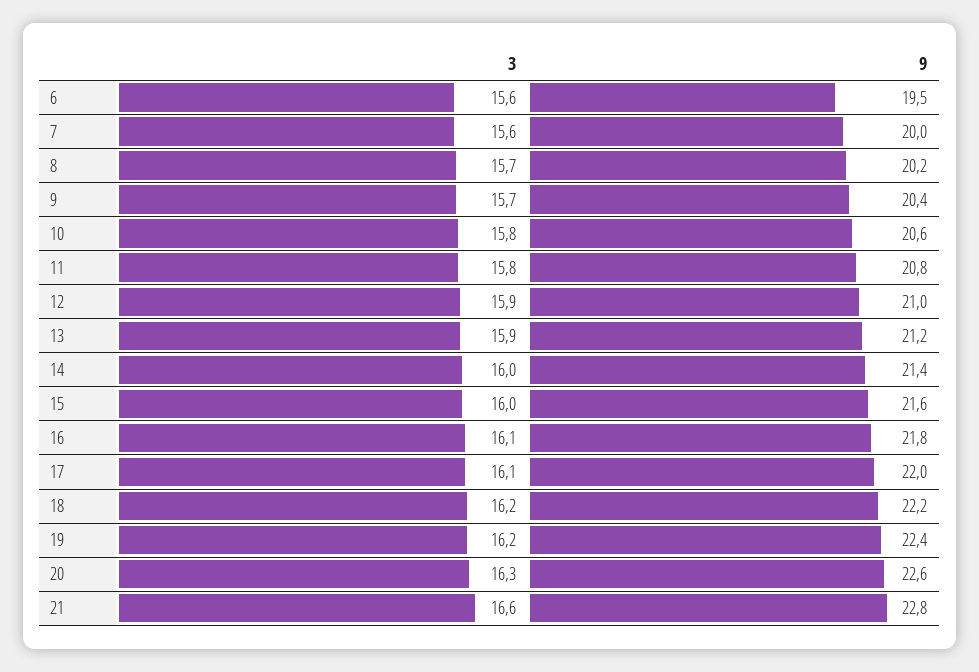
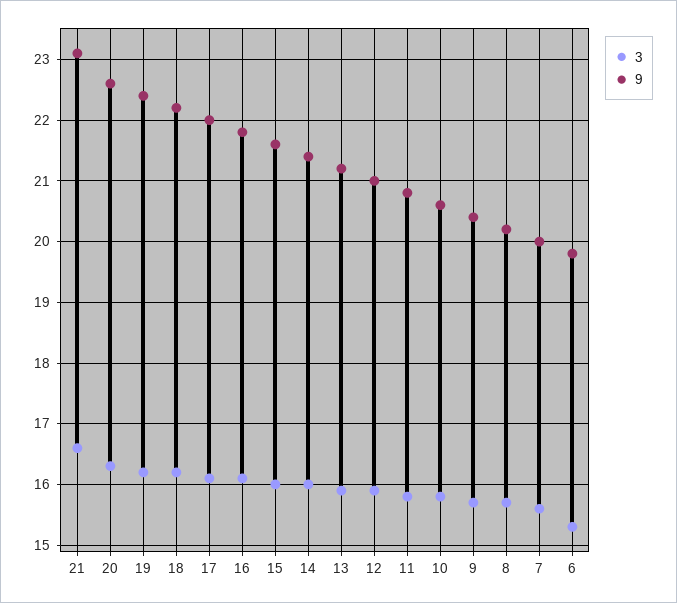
  {
    "3": {
-     "6": 15.6,
+     "6": 15.3,
      "7": 15.6,
      "8": 15.7,
      "9": 15.7,
      "10": 15.8,
      "11": 15.8,
      "12": 15.9,
      "13": 15.9,
      "14": 16,
      "15": 16,
      "16": 16.1,
      "17": 16.1,
      "18": 16.2,
      "19": 16.2,
      "20": 16.3,
      "21": 16.6
    },
    "9": {
-     "6": 19.5,
+     "6": 19.8,
      "7": 20,
      "8": 20.2,
      "9": 20.4,
      "10": 20.6,
      "11": 20.8,
      "12": 21,
      "13": 21.2,
      "14": 21.4,
      "15": 21.6,
      "16": 21.8,
      "17": 22,
      "18": 22.2,
      "19": 22.4,
      "20": 22.6,
-     "21": 22.8
+     "21": 23.1
    }
  }

